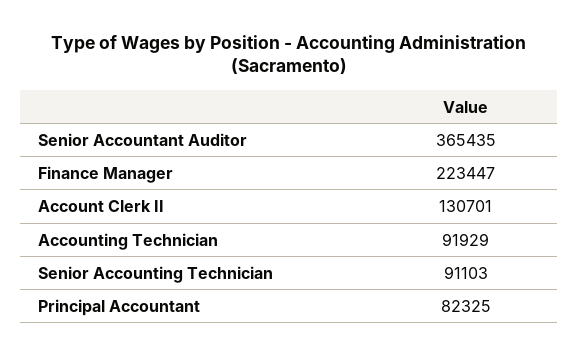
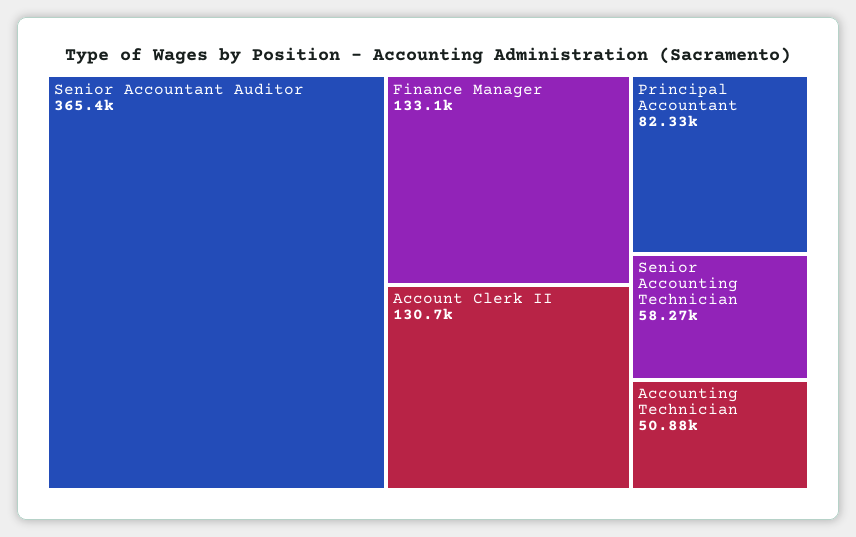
  {
    "Senior Accountant Auditor": 365435,
-   "Finance Manager": 223447,
+   "Finance Manager": 133100,
    "Account Clerk II": 130701,
-   "Accounting Technician": 91929,
+   "Accounting Technician": 50880,
-   "Senior Accounting Technician": 91103,
+   "Senior Accounting Technician": 58270,
    "Principal Accountant": 82325
  }

